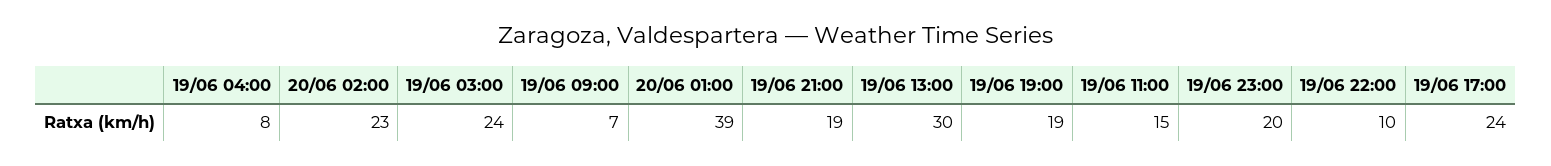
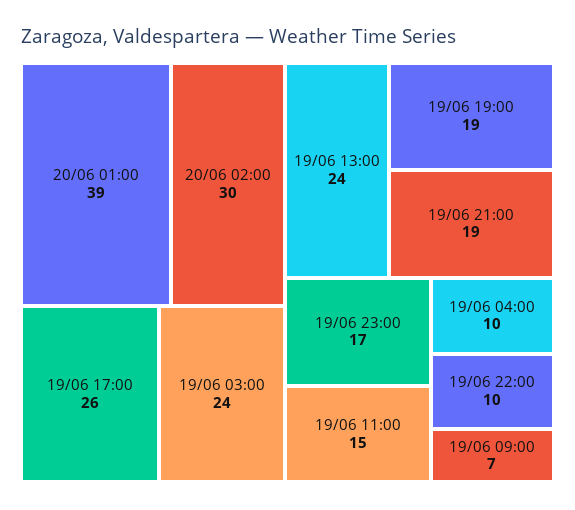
  {
-   "19/06 04:00": 8,
+   "19/06 04:00": 10,
-   "20/06 02:00": 23,
+   "20/06 02:00": 30,
    "19/06 03:00": 24,
    "19/06 09:00": 7,
    "20/06 01:00": 39,
    "19/06 21:00": 19,
-   "19/06 13:00": 30,
+   "19/06 13:00": 24,
    "19/06 19:00": 19,
    "19/06 11:00": 15,
-   "19/06 23:00": 20,
+   "19/06 23:00": 17,
    "19/06 22:00": 10,
-   "19/06 17:00": 24
+   "19/06 17:00": 26
  }

